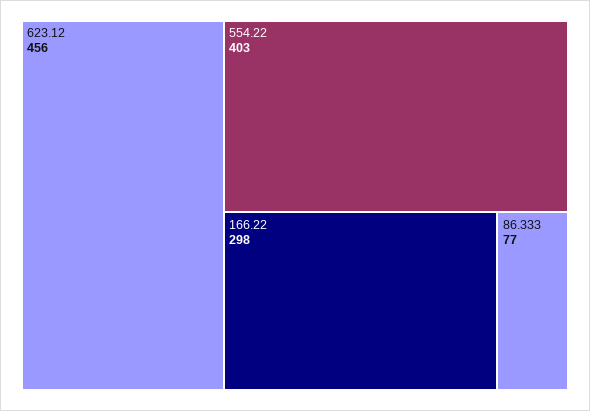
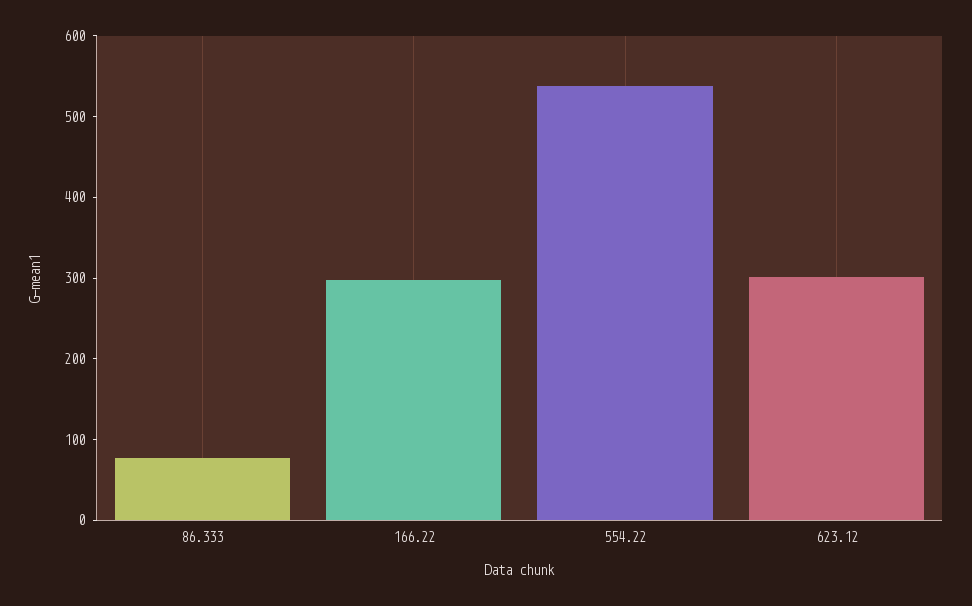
  {
-   "623.12": 456,
+   "623.12": 300,
-   "554.22": 403,
+   "554.22": 540,
    "166.22": 298,
    "86.333": 77
  }

